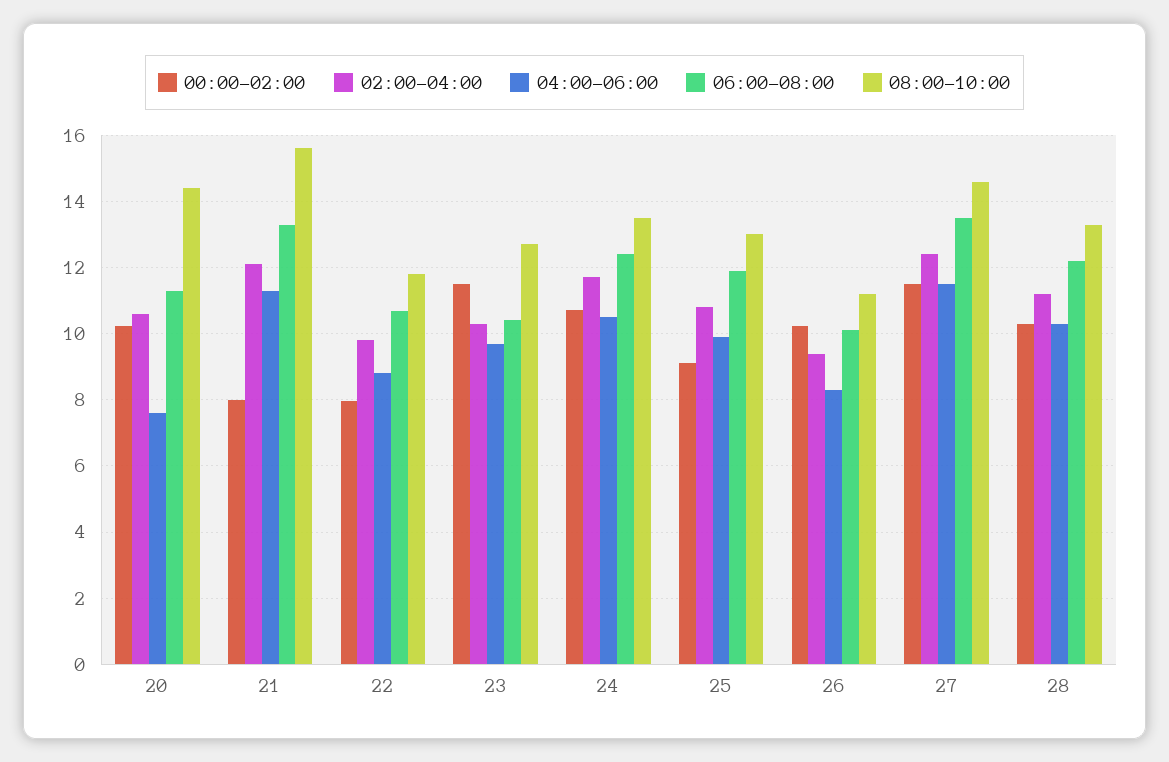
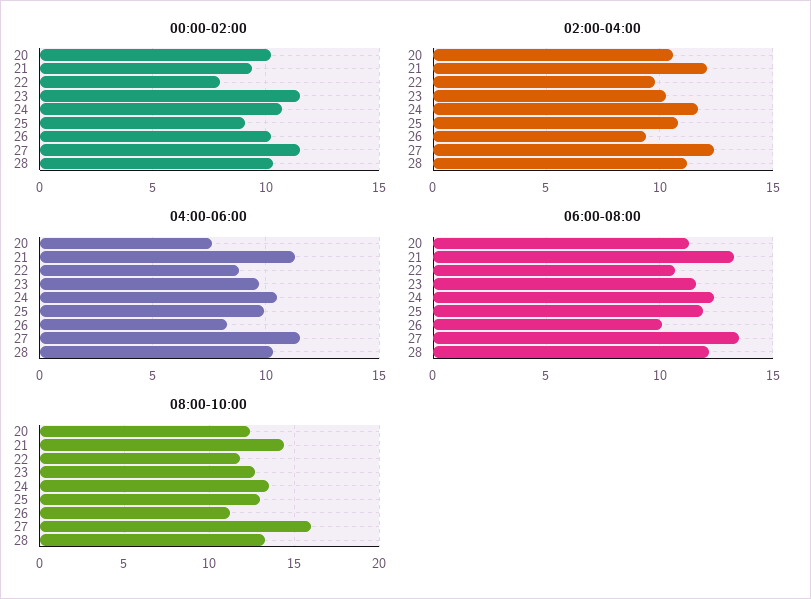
  {
    "00:00-02:00": {
      "20": 10.2,
-     "21": 8,
+     "21": 9.5,
      "22": 8,
      "23": 11.6,
      "24": 10.8,
      "25": 9.2,
      "26": 10.2,
      "27": 11.6,
      "28": 10.4
    },
    "02:00-04:00": {
      "20": 10.6,
      "21": 12.2,
      "22": 9.8,
      "23": 10.4,
      "24": 11.8,
      "25": 10.8,
      "26": 9.4,
      "27": 12.4,
      "28": 11.2
    },
    "04:00-06:00": {
      "20": 7.6,
      "21": 11.4,
      "22": 8.8,
      "23": 9.8,
      "24": 10.6,
      "25": 10,
      "26": 8.4,
      "27": 11.6,
      "28": 10.4
    },
    "06:00-08:00": {
      "20": 11.4,
      "21": 13.4,
      "22": 10.8,
-     "23": 10.4,
+     "23": 11.5,
      "24": 12.4,
      "25": 12,
      "26": 10.2,
      "27": 13.6,
      "28": 12.2
    },
    "08:00-10:00": {
-     "20": 14.4,
+     "20": 12.5,
-     "21": 15.6,
+     "21": 14.5,
      "22": 11.8,
      "23": 12.8,
      "24": 13.6,
      "25": 13,
      "26": 11.2,
-     "27": 14.6,
+     "27": 16,
      "28": 13.4
    }
  }

